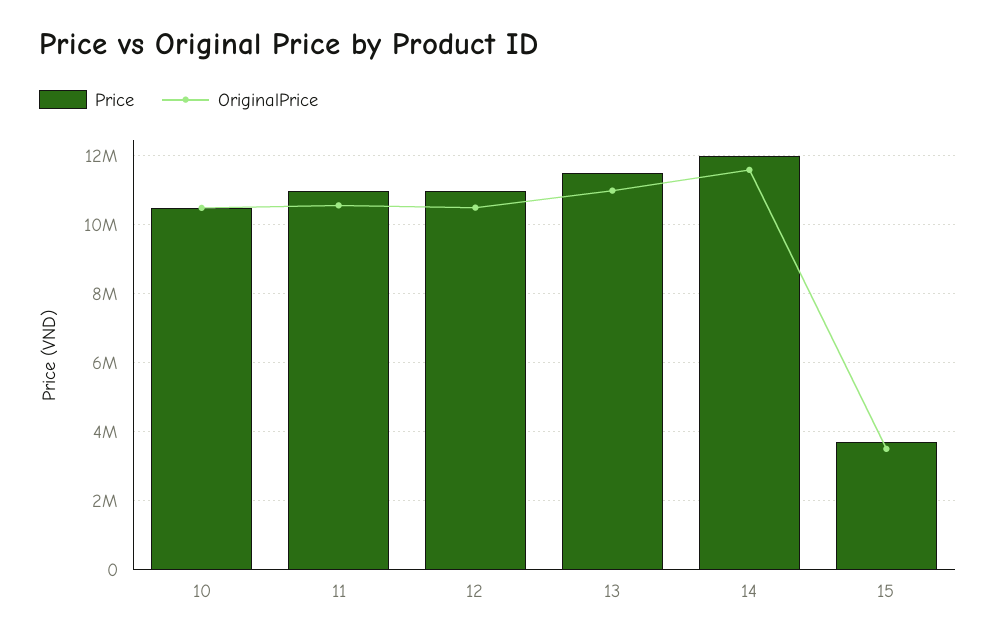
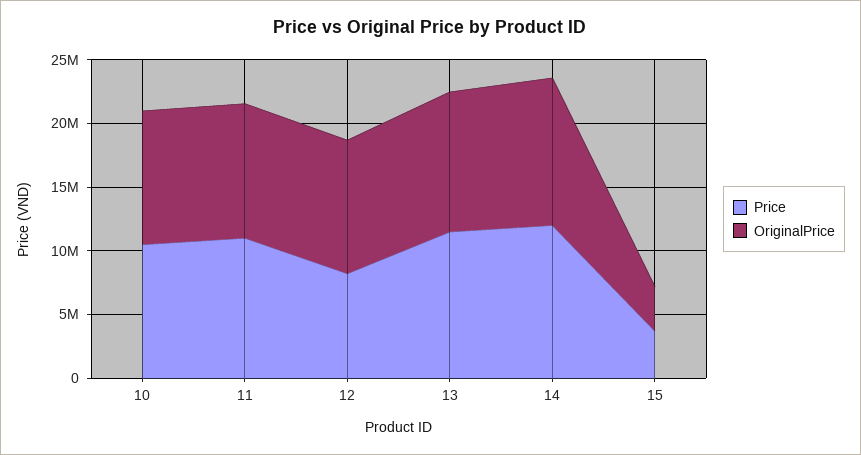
  {
    "Price": {
      "10": 10400000,
      "11": 11000000,
-     "12": 11000000,
+     "12": 8000000,
      "13": 11400000,
      "14": 12000000,
      "15": 3600000
    },
    "OriginalPrice": {
      "10": 10400000,
      "11": 10600000,
      "12": 10600000,
      "13": 11000000,
      "14": 11600000,
      "15": 3600000
    }
  }

